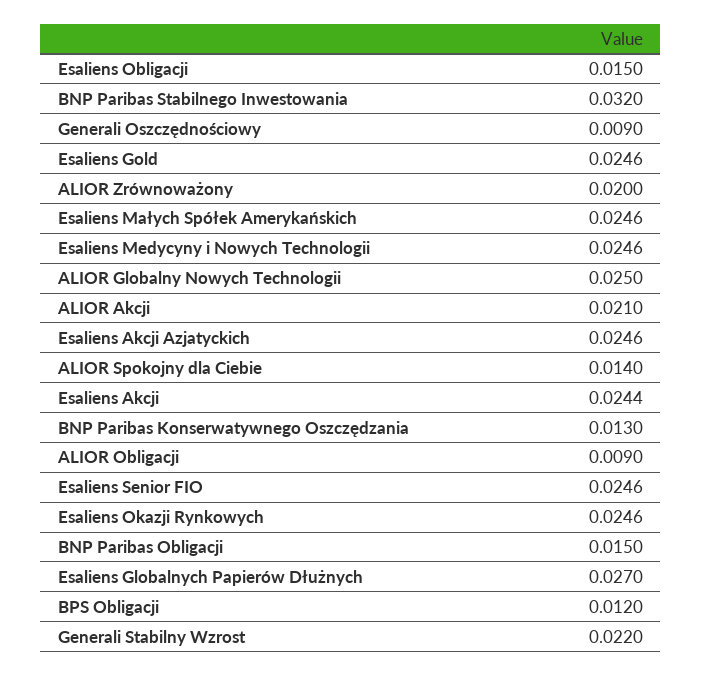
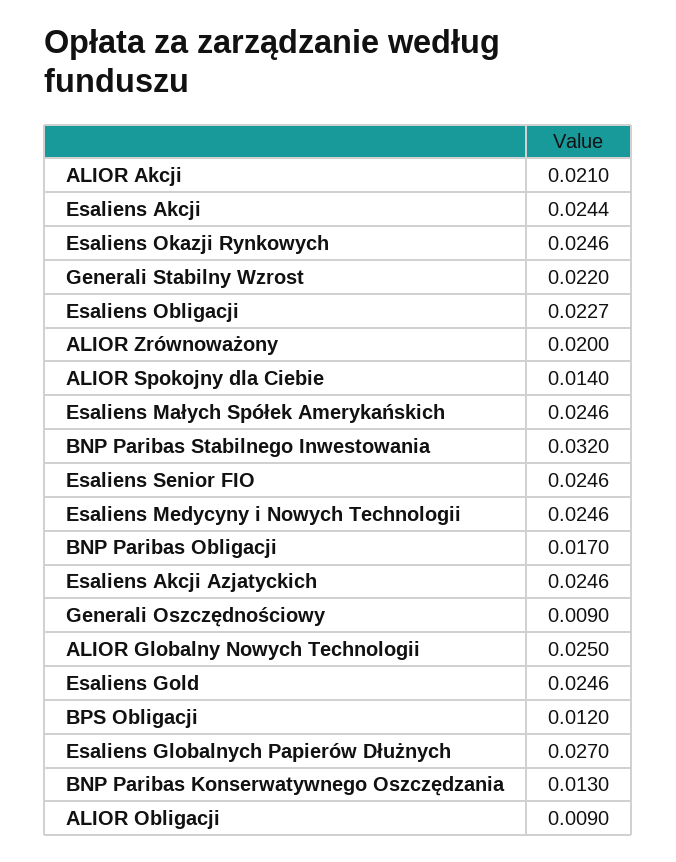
  {
-   "Esaliens Obligacji": 0.015,
+   "Esaliens Obligacji": 0.0227,
    "BNP Paribas Stabilnego Inwestowania": 0.032,
    "Generali Oszczędnościowy": 0.009,
    "Esaliens Gold": 0.0246,
    "ALIOR Zrównoważony": 0.02,
    "Esaliens Małych Spółek Amerykańskich": 0.0246,
    "Esaliens Medycyny i Nowych Technologii": 0.0246,
    "ALIOR Globalny Nowych Technologii": 0.025,
    "ALIOR Akcji": 0.021,
    "Esaliens Akcji Azjatyckich": 0.0246,
    "ALIOR Spokojny dla Ciebie": 0.014,
    "Esaliens Akcji": 0.0244,
    "BNP Paribas Konserwatywnego Oszczędzania": 0.013,
    "ALIOR Obligacji": 0.009,
    "Esaliens Senior FIO": 0.0246,
    "Esaliens Okazji Rynkowych": 0.0246,
-   "BNP Paribas Obligacji": 0.015,
+   "BNP Paribas Obligacji": 0.017,
    "Esaliens Globalnych Papierów Dłużnych": 0.027,
    "BPS Obligacji": 0.012,
    "Generali Stabilny Wzrost": 0.022
  }

